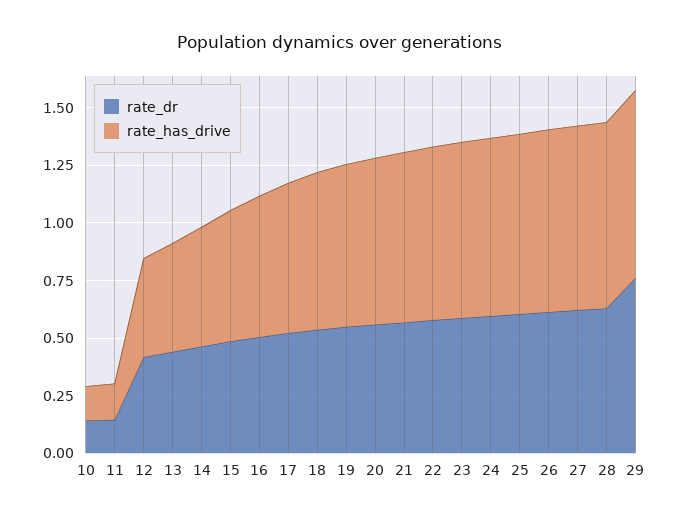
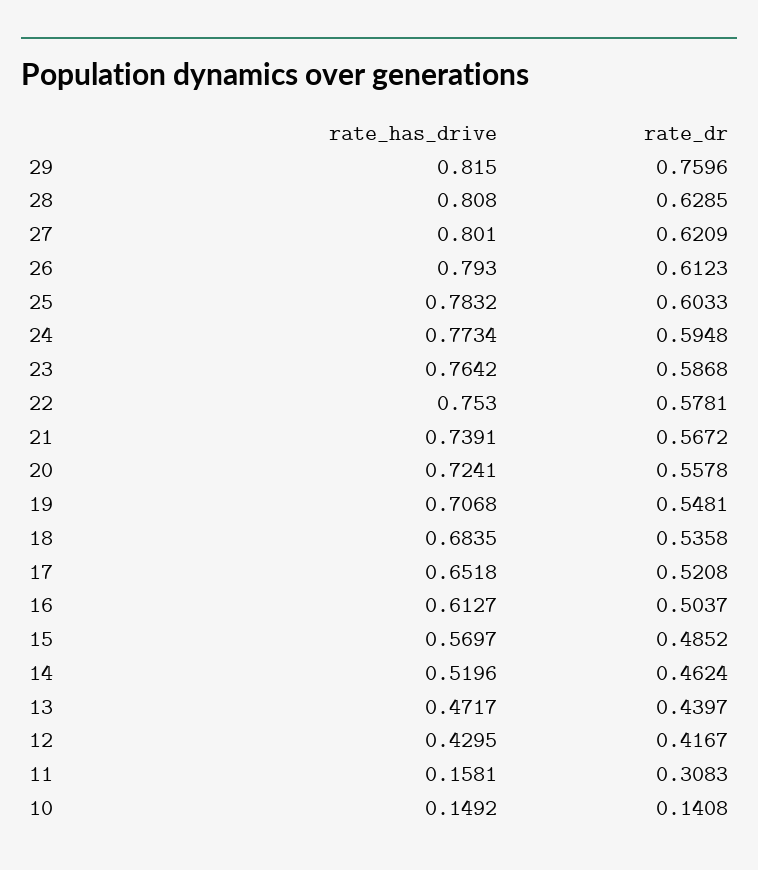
  {
    "rate_dr": {
      "10": 0.1408,
-     "11": 0.15,
+     "11": 0.3083,
      "12": 0.4167,
      "13": 0.4397,
      "14": 0.4624,
      "15": 0.4852,
      "16": 0.5037,
      "17": 0.5208,
      "18": 0.5358,
      "19": 0.5481,
      "20": 0.5578,
      "21": 0.5672,
      "22": 0.5781,
      "23": 0.5868,
      "24": 0.5948,
      "25": 0.6033,
      "26": 0.6123,
      "27": 0.6209,
      "28": 0.6285,
      "29": 0.7596
    },
    "rate_has_drive": {
      "10": 0.1492,
      "11": 0.1581,
      "12": 0.4295,
      "13": 0.4717,
      "14": 0.5196,
      "15": 0.5697,
      "16": 0.6127,
      "17": 0.6518,
      "18": 0.6835,
      "19": 0.7068,
      "20": 0.7241,
      "21": 0.7391,
      "22": 0.753,
      "23": 0.7642,
      "24": 0.7734,
      "25": 0.7832,
      "26": 0.793,
      "27": 0.801,
      "28": 0.808,
      "29": 0.815
    }
  }

